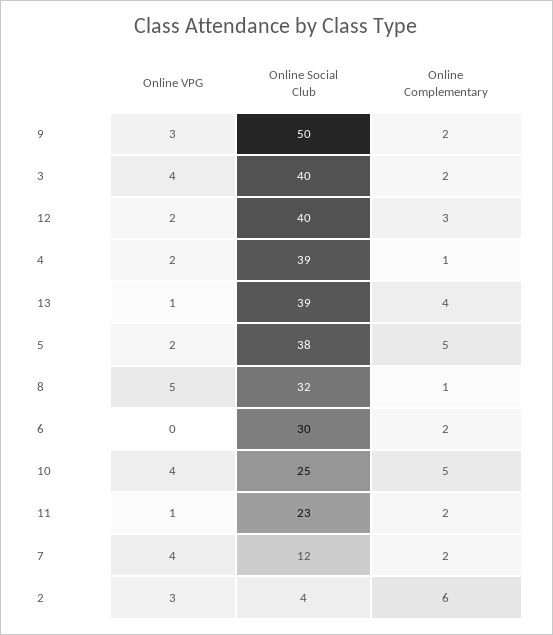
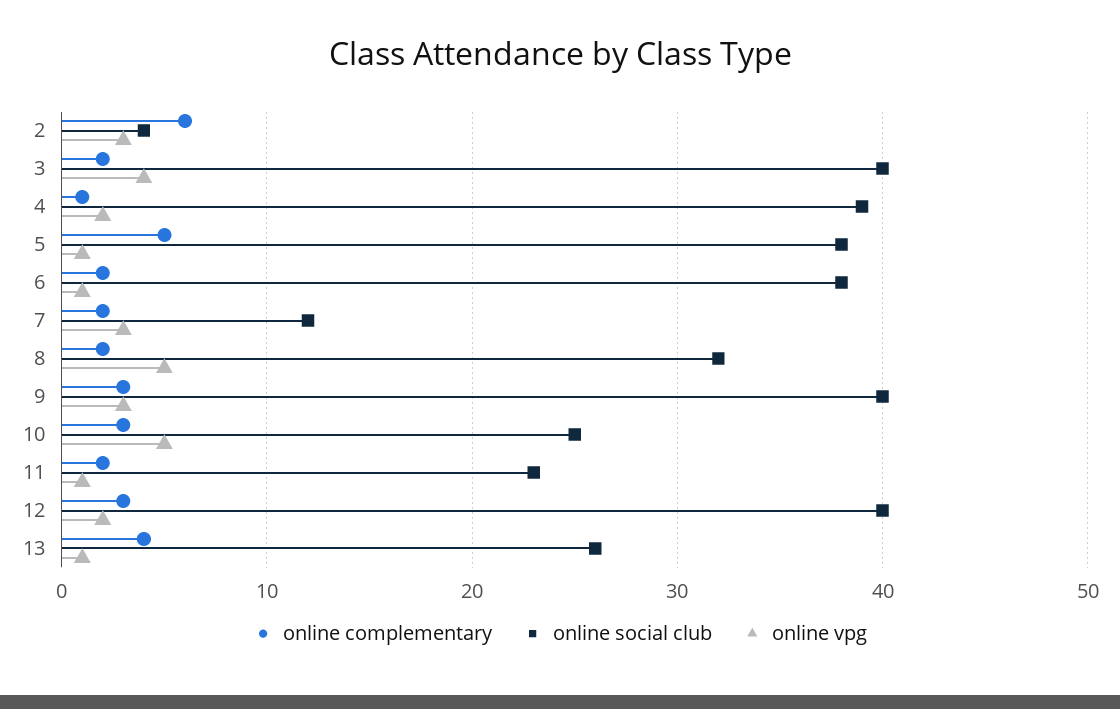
  {
    "Online VPG": {
      "9": 3,
      "3": 4,
      "12": 2,
      "4": 2,
      "13": 1,
-     "5": 2,
+     "5": 1,
      "8": 5,
-     "6": 0,
+     "6": 1,
-     "10": 4,
+     "10": 5,
      "11": 1,
-     "7": 4,
+     "7": 3,
      "2": 3
    },
    "Online Social Club": {
-     "9": 50,
+     "9": 40,
      "3": 40,
      "12": 40,
      "4": 39,
-     "13": 39,
+     "13": 26,
      "5": 38,
      "8": 32,
-     "6": 30,
+     "6": 38,
      "10": 25,
      "11": 23,
      "7": 12,
      "2": 4
    },
    "Online Complementary": {
-     "9": 2,
+     "9": 3,
      "3": 2,
      "12": 3,
      "4": 1,
      "13": 4,
      "5": 5,
-     "8": 1,
+     "8": 2,
      "6": 2,
-     "10": 5,
+     "10": 3,
      "11": 2,
      "7": 2,
      "2": 6
    }
  }

